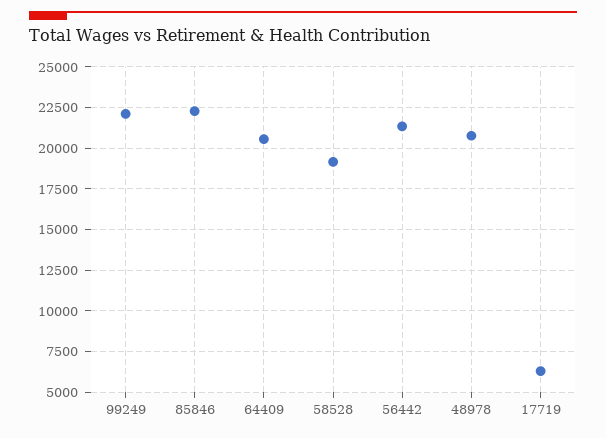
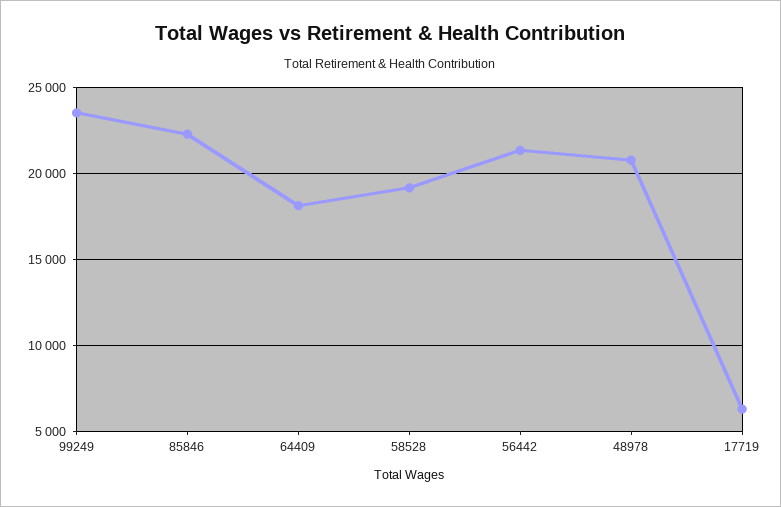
  {
-   "99249": 22000,
+   "99249": 23500,
    "85846": 22500,
-   "64409": 20500,
+   "64409": 18000,
    "58528": 19000,
    "56442": 21500,
    "48978": 21000,
    "17719": 6500
  }

